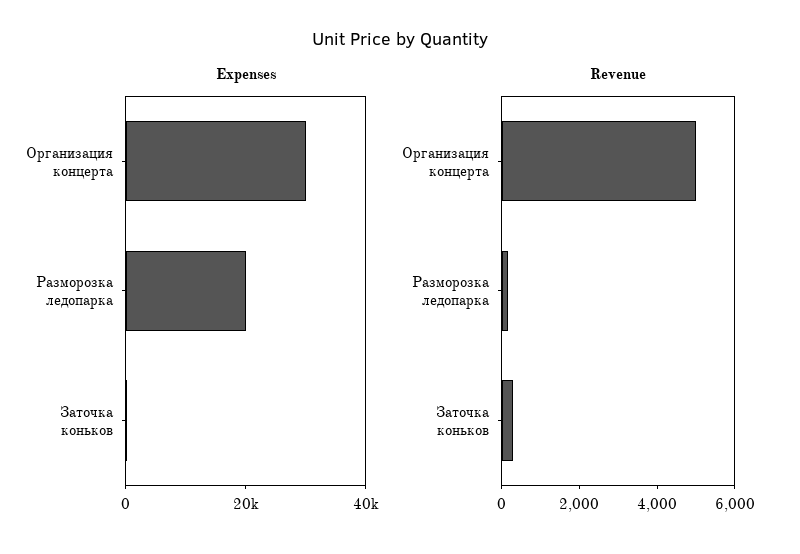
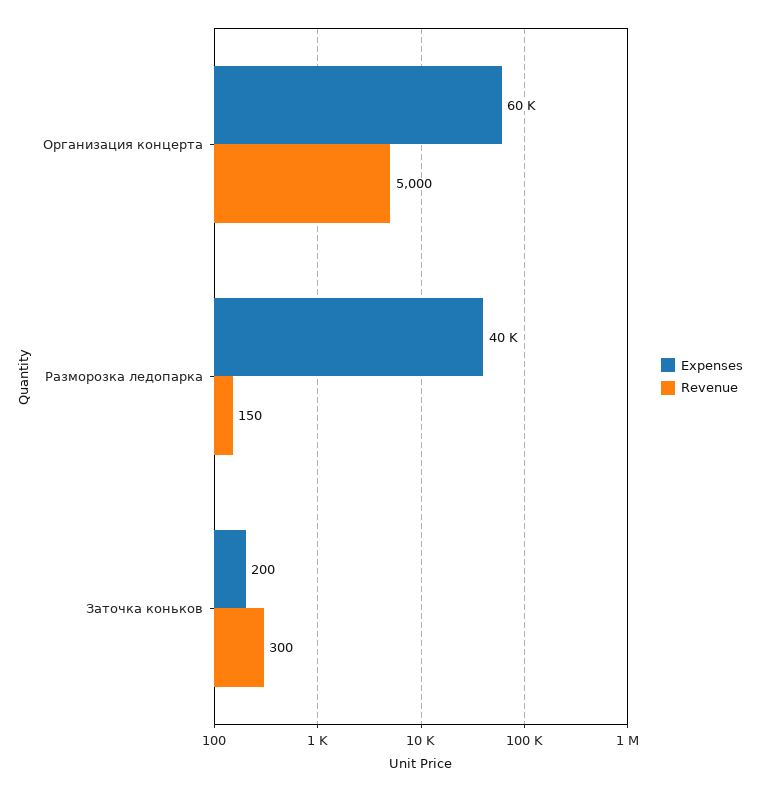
  {
    "Expenses": {
-     "Организация концерта": 30000,
+     "Организация концерта": 60000,
-     "Разморозка ледопарка": 20000,
+     "Разморозка ледопарка": 40000,
      "Заточка коньков": 200
    },
    "Revenue": {
      "Организация концерта": 5000,
      "Разморозка ледопарка": 150,
      "Заточка коньков": 300
    }
  }

